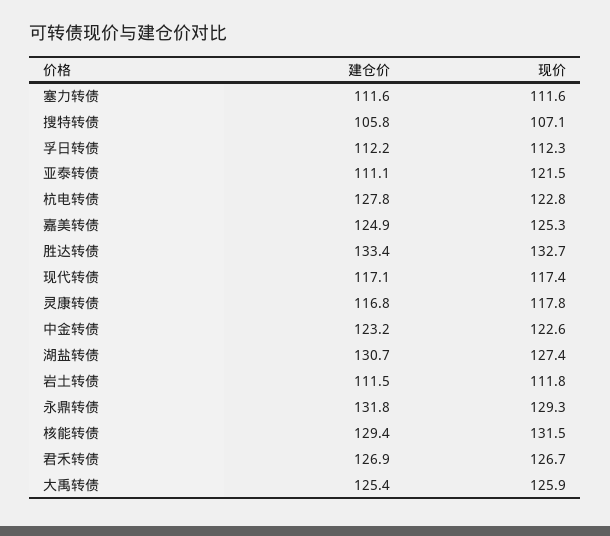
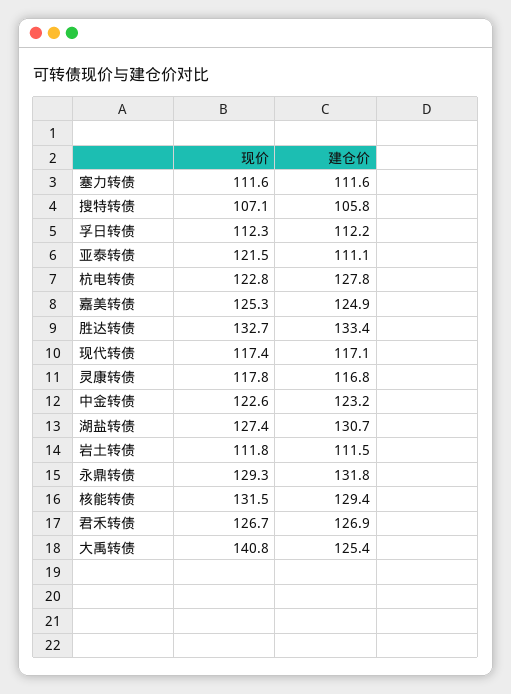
  {
    "建仓价": {
      "塞力转债": 111.6,
      "搜特转债": 105.8,
      "孚日转债": 112.2,
      "亚泰转债": 111.1,
      "杭电转债": 127.8,
      "嘉美转债": 124.9,
      "胜达转债": 133.4,
      "现代转债": 117.1,
      "灵康转债": 116.8,
      "中金转债": 123.2,
      "湖盐转债": 130.7,
      "岩土转债": 111.5,
      "永鼎转债": 131.8,
      "核能转债": 129.4,
      "君禾转债": 126.9,
      "大禹转债": 125.4
    },
    "现价": {
      "塞力转债": 111.6,
      "搜特转债": 107.1,
      "孚日转债": 112.3,
      "亚泰转债": 121.5,
      "杭电转债": 122.8,
      "嘉美转债": 125.3,
      "胜达转债": 132.7,
      "现代转债": 117.4,
      "灵康转债": 117.8,
      "中金转债": 122.6,
      "湖盐转债": 127.4,
      "岩土转债": 111.8,
      "永鼎转债": 129.3,
      "核能转债": 131.5,
      "君禾转债": 126.7,
-     "大禹转债": 125.9
+     "大禹转债": 140.8
    }
  }

